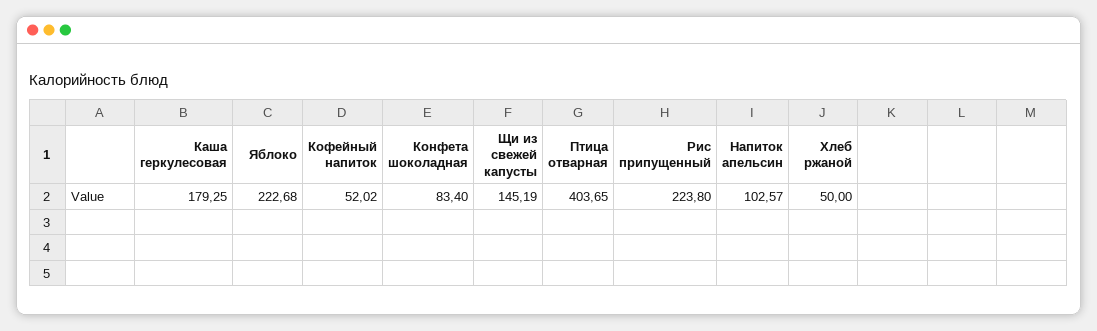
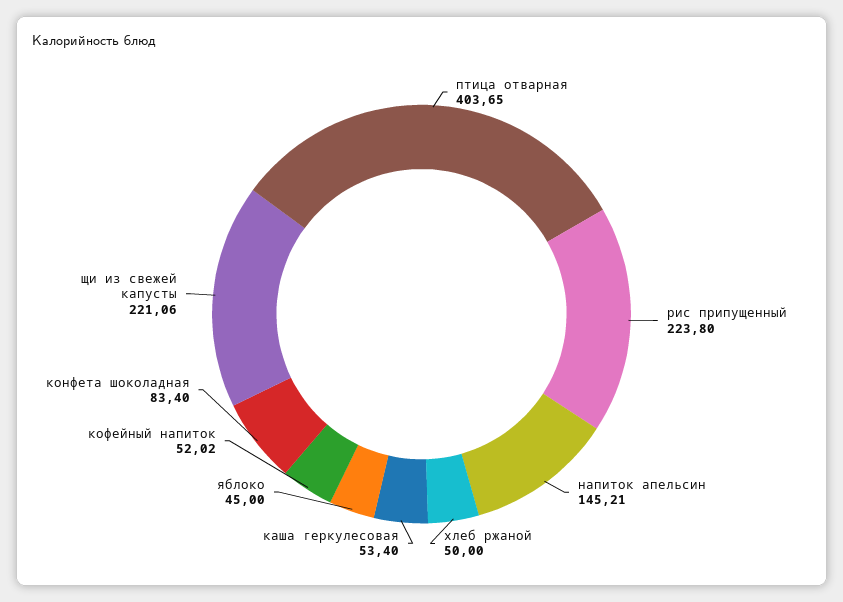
  {
-   "Каша геркулесовая": 179.25,
+   "Каша геркулесовая": 53.4,
-   "Яблоко": 222.68,
+   "Яблоко": 45,
    "Кофейный напиток": 52.02,
    "Конфета шоколадная": 83.4,
-   "Щи из свежей капусты": 145.19,
+   "Щи из свежей капусты": 221.06,
    "Птица отварная": 403.65,
    "Рис припущенный": 223.8,
-   "Напиток апельсин": 102.57,
+   "Напиток апельсин": 145.21,
    "Хлеб ржаной": 50
  }

